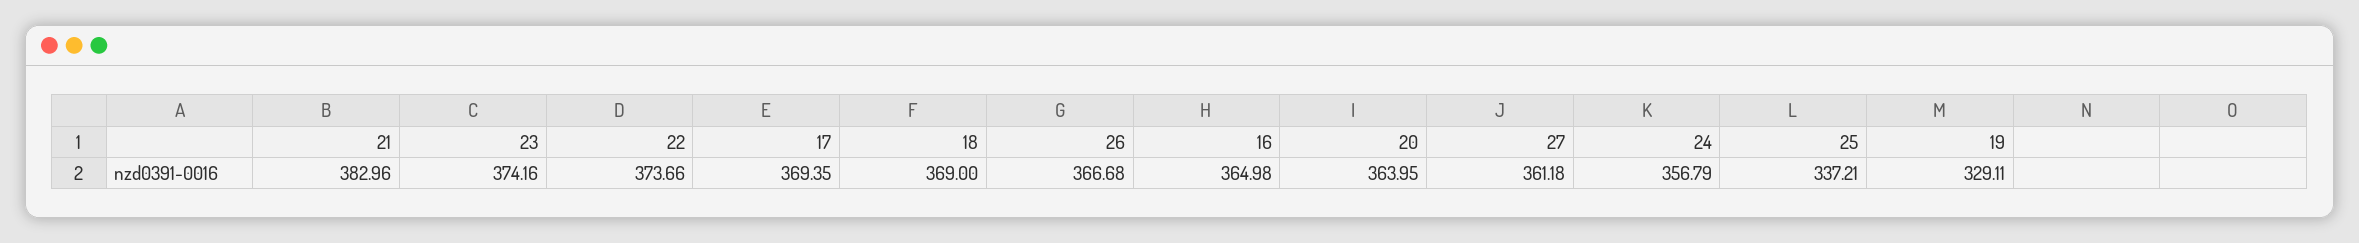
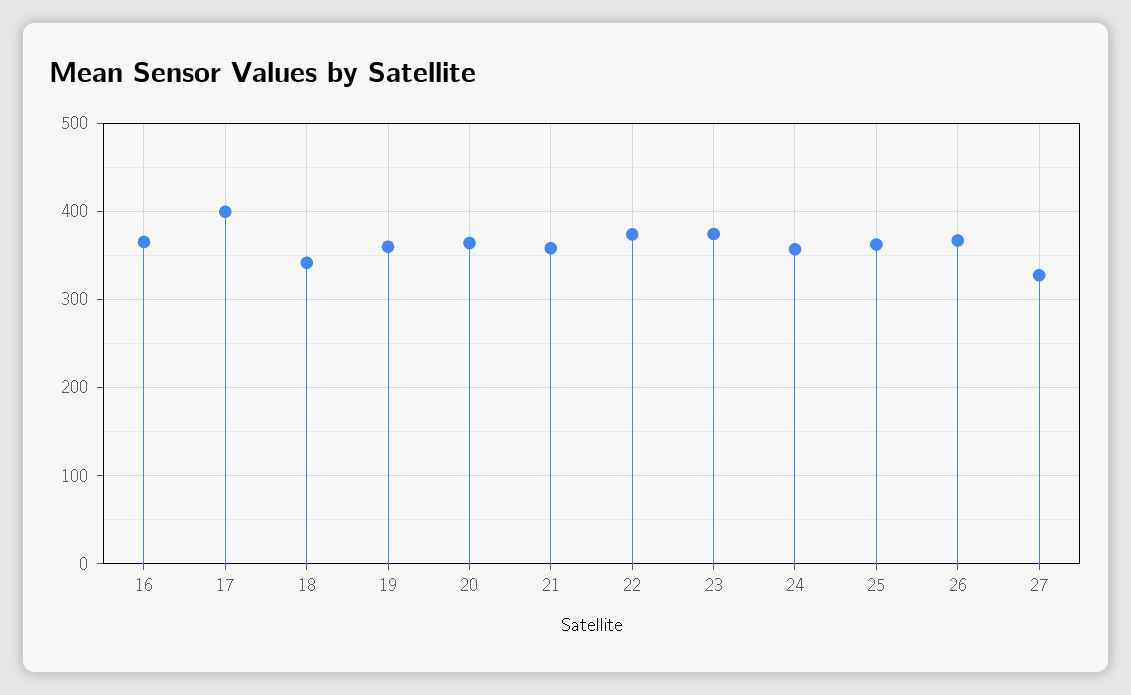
  {
-   "21": 382.96,
+   "21": 360,
    "23": 374.16,
    "22": 373.66,
-   "17": 369.35,
+   "17": 400,
-   "18": 369,
+   "18": 340,
    "26": 366.68,
    "16": 364.98,
    "20": 363.95,
-   "27": 361.18,
+   "27": 330,
    "24": 356.79,
-   "25": 337.21,
+   "25": 360,
-   "19": 329.11
+   "19": 360
  }

